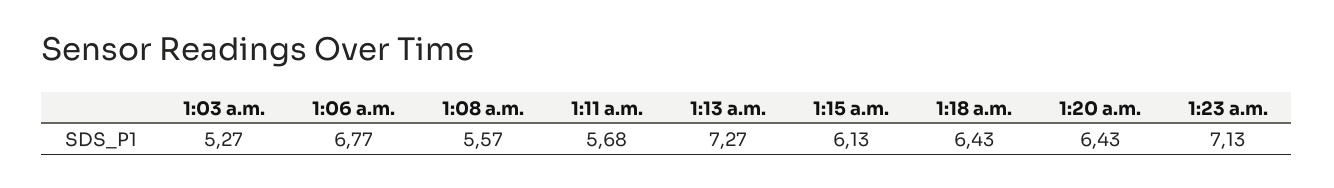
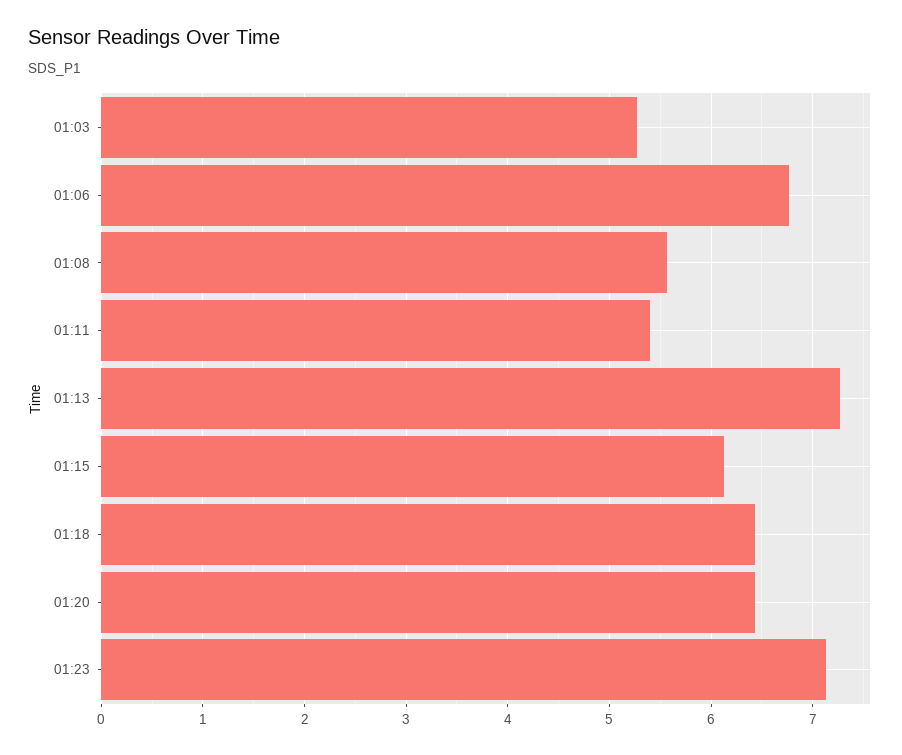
  {
    "1:03 a.m.": 5.27,
    "1:06 a.m.": 6.77,
    "1:08 a.m.": 5.57,
-   "1:11 a.m.": 5.68,
+   "1:11 a.m.": 5.4,
    "1:13 a.m.": 7.27,
    "1:15 a.m.": 6.13,
    "1:18 a.m.": 6.43,
    "1:20 a.m.": 6.43,
    "1:23 a.m.": 7.13
  }

